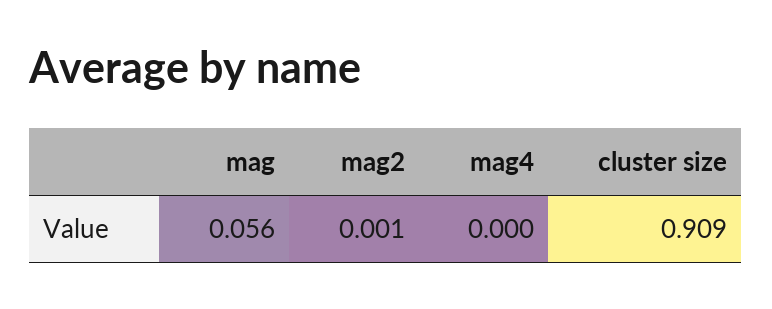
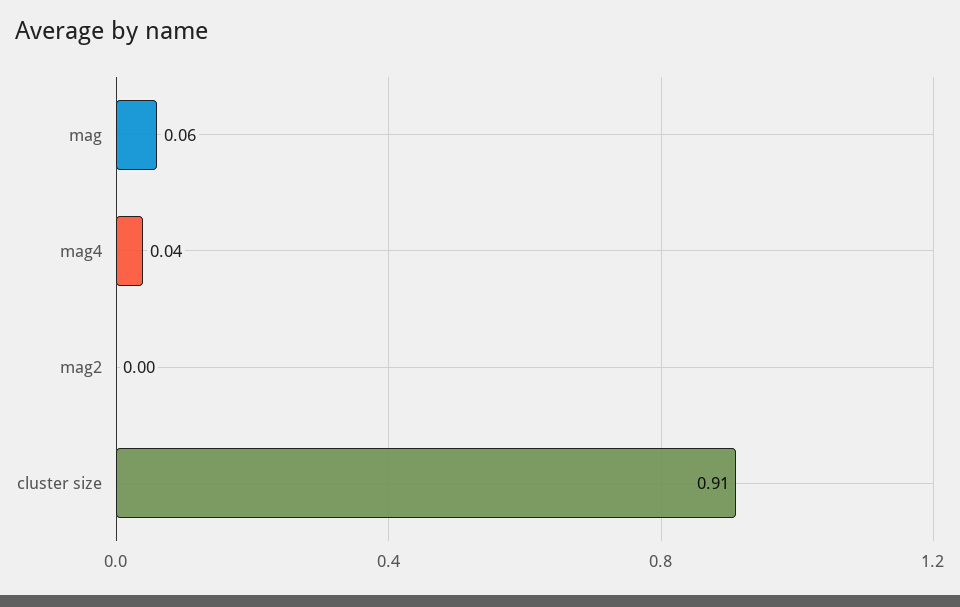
  {
    "mag": 0.056,
    "mag2": 0.001,
-   "mag4": 0,
+   "mag4": 0.04,
    "cluster size": 0.909
  }

